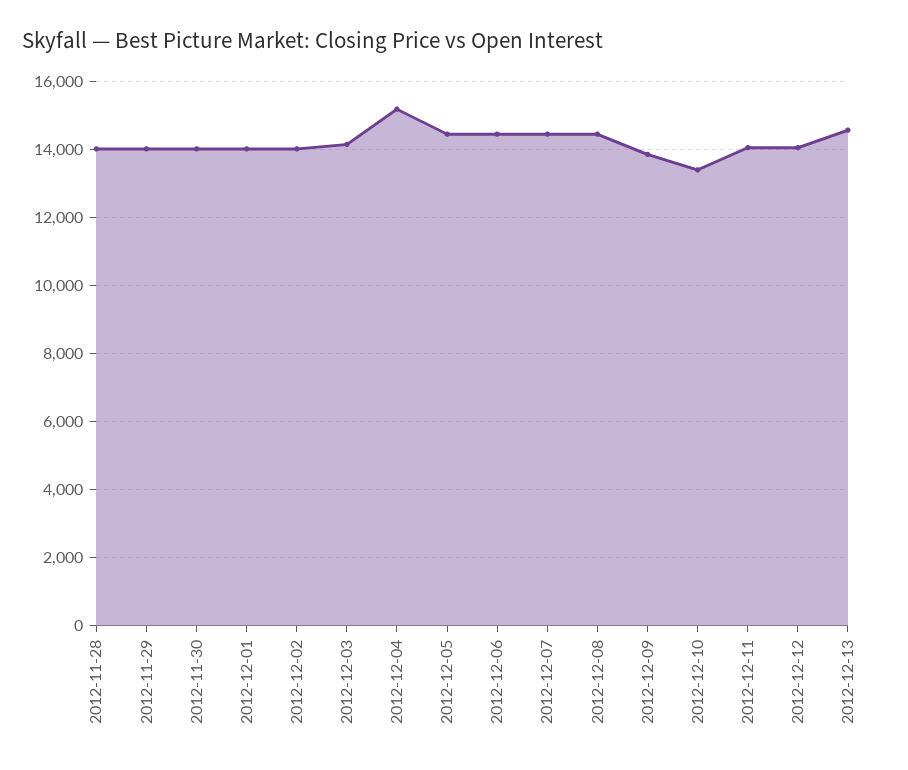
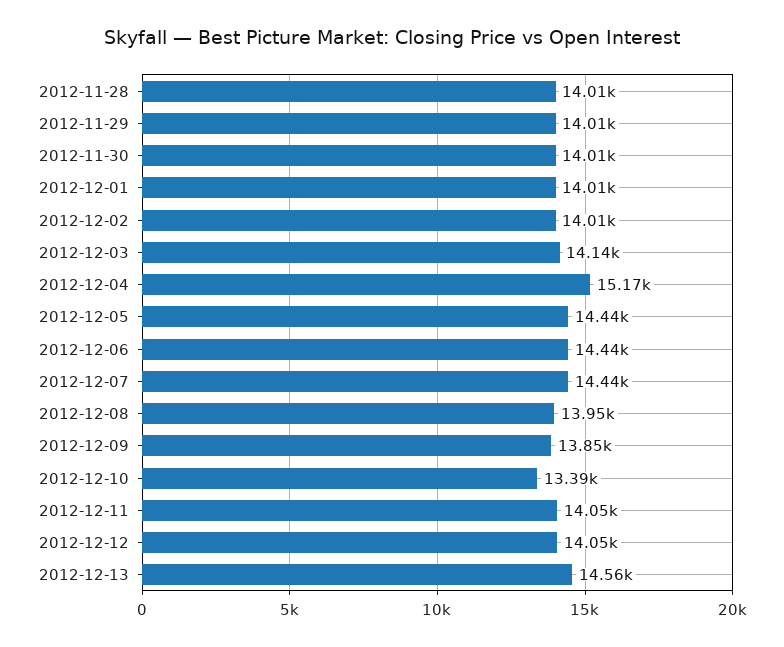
  {
    "2012-11-28": 14010,
    "2012-11-29": 14010,
    "2012-11-30": 14010,
    "2012-12-01": 14010,
    "2012-12-02": 14010,
    "2012-12-03": 14140,
    "2012-12-04": 15170,
    "2012-12-05": 14440,
    "2012-12-06": 14440,
    "2012-12-07": 14440,
-   "2012-12-08": 14400,
+   "2012-12-08": 13950,
    "2012-12-09": 13850,
    "2012-12-10": 13390,
    "2012-12-11": 14050,
    "2012-12-12": 14050,
    "2012-12-13": 14560
  }

